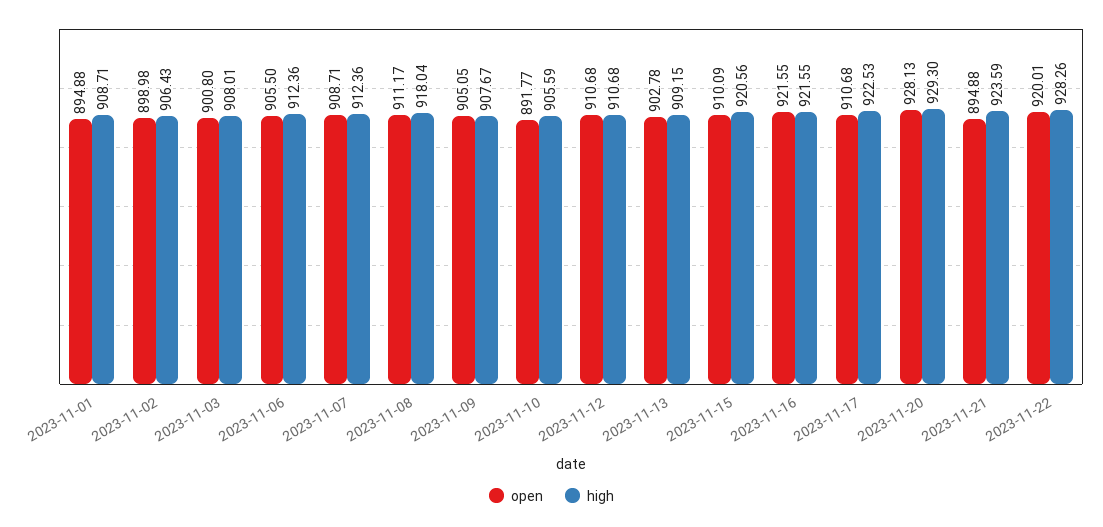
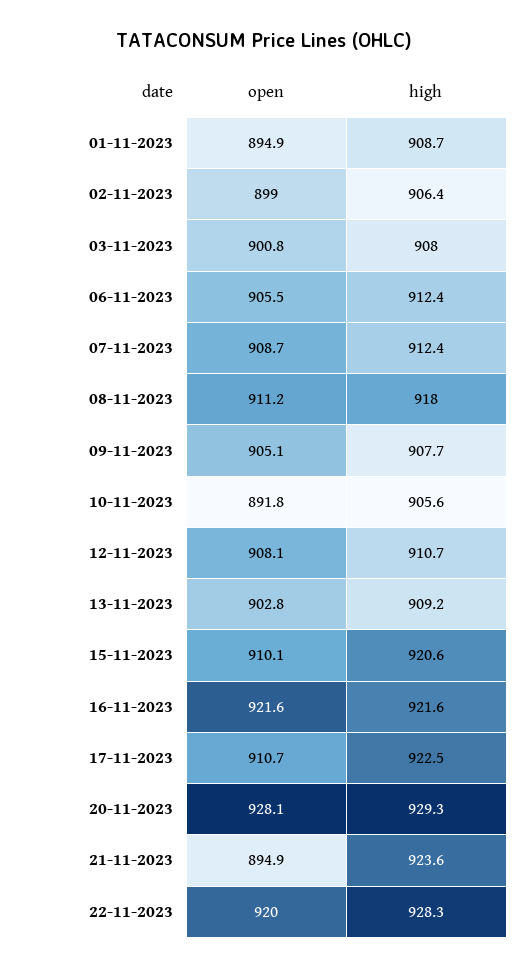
  {
    "open": {
      "2023-11-01": 894.88,
      "2023-11-02": 898.98,
      "2023-11-03": 900.8,
      "2023-11-06": 905.5,
      "2023-11-07": 908.71,
      "2023-11-08": 911.17,
      "2023-11-09": 905.05,
      "2023-11-10": 891.77,
-     "2023-11-12": 910.68,
+     "2023-11-12": 908.1,
      "2023-11-13": 902.78,
      "2023-11-15": 910.09,
      "2023-11-16": 921.55,
      "2023-11-17": 910.68,
      "2023-11-20": 928.13,
      "2023-11-21": 894.88,
      "2023-11-22": 920.01
    },
    "high": {
      "2023-11-01": 908.71,
      "2023-11-02": 906.43,
      "2023-11-03": 908.01,
      "2023-11-06": 912.36,
      "2023-11-07": 912.36,
      "2023-11-08": 918.04,
      "2023-11-09": 907.67,
      "2023-11-10": 905.59,
      "2023-11-12": 910.68,
      "2023-11-13": 909.15,
      "2023-11-15": 920.56,
      "2023-11-16": 921.55,
      "2023-11-17": 922.53,
      "2023-11-20": 929.3,
      "2023-11-21": 923.59,
      "2023-11-22": 928.26
    }
  }

